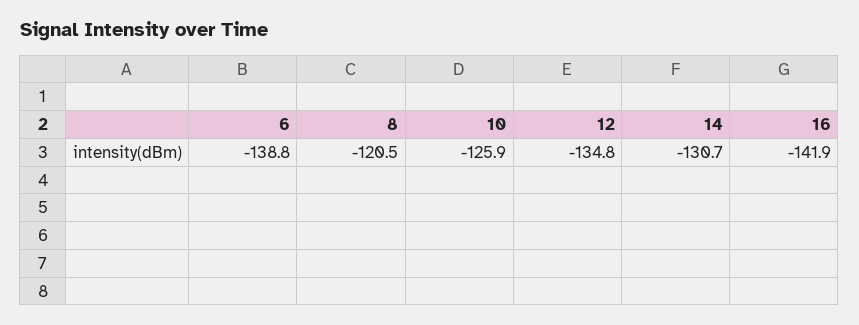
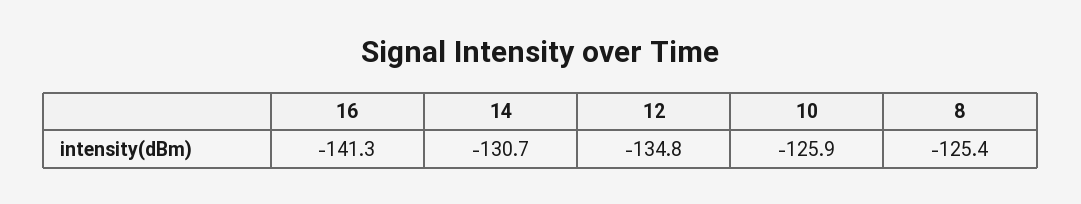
  {
-   "6": -138.8,
-   "8": -120.5,
+   "8": -125.4,
    "10": -125.9,
    "12": -134.8,
    "14": -130.7,
-   "16": -141.9
+   "16": -141.3
  }

